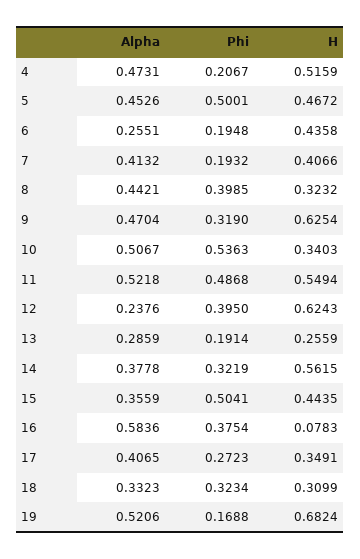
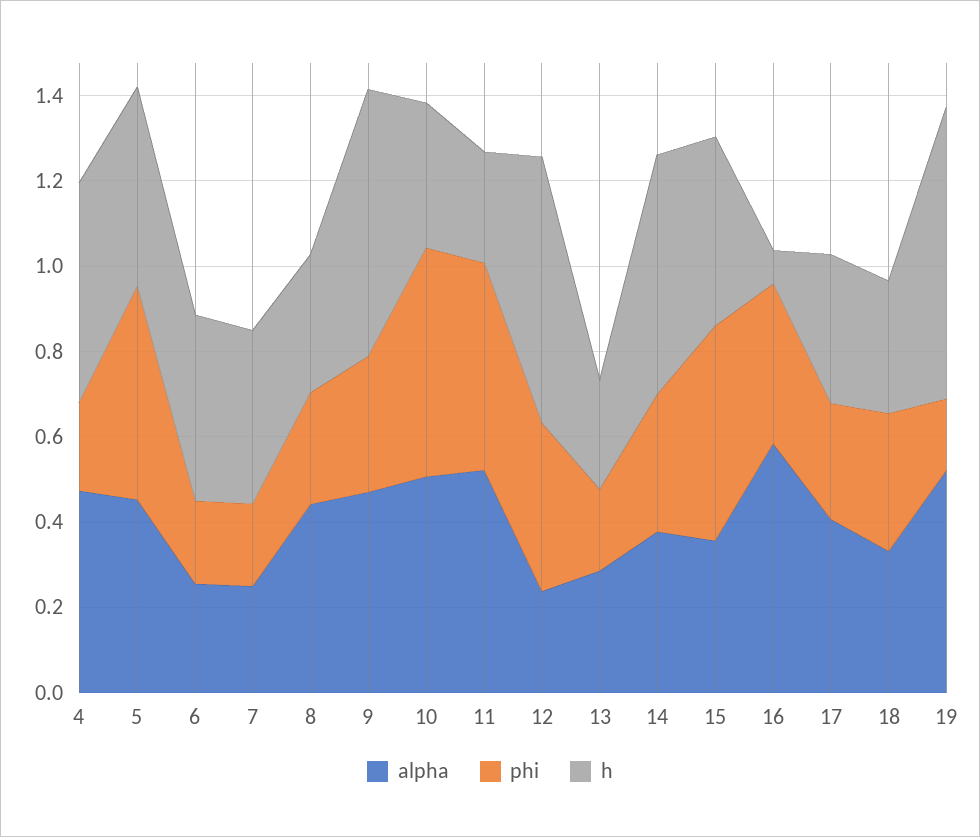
  {
    "Alpha": {
      "4": 0.4731,
      "5": 0.4526,
      "6": 0.2551,
-     "7": 0.4132,
+     "7": 0.25,
      "8": 0.4421,
      "9": 0.4704,
      "10": 0.5067,
      "11": 0.5218,
      "12": 0.2376,
      "13": 0.2859,
      "14": 0.3778,
      "15": 0.3559,
      "16": 0.5836,
      "17": 0.4065,
      "18": 0.3323,
      "19": 0.5206
    },
    "Phi": {
      "4": 0.2067,
      "5": 0.5001,
      "6": 0.1948,
      "7": 0.1932,
-     "8": 0.3985,
+     "8": 0.25,
      "9": 0.319,
      "10": 0.5363,
      "11": 0.4868,
      "12": 0.395,
      "13": 0.1914,
      "14": 0.3219,
      "15": 0.5041,
      "16": 0.3754,
      "17": 0.2723,
      "18": 0.3234,
      "19": 0.1688
    },
    "H": {
      "4": 0.5159,
      "5": 0.4672,
      "6": 0.4358,
      "7": 0.4066,
      "8": 0.3232,
      "9": 0.6254,
      "10": 0.3403,
-     "11": 0.5494,
+     "11": 0.25,
      "12": 0.6243,
      "13": 0.2559,
      "14": 0.5615,
      "15": 0.4435,
      "16": 0.0783,
      "17": 0.3491,
      "18": 0.3099,
      "19": 0.6824
    }
  }

